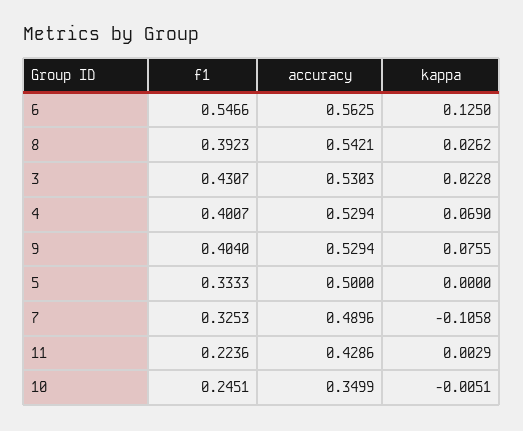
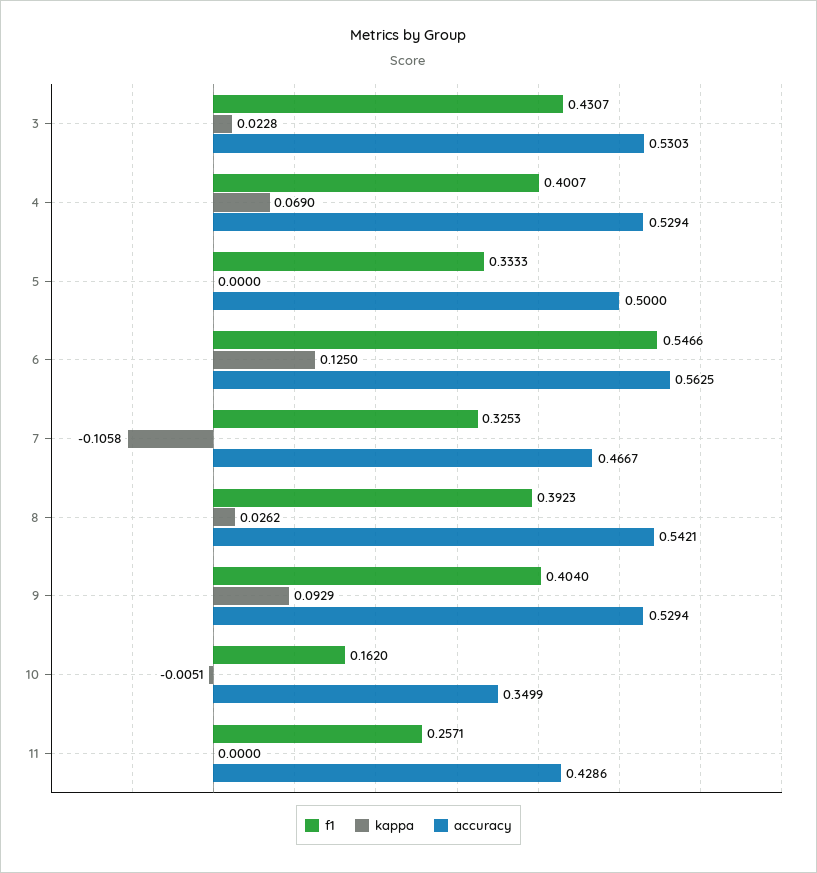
  {
    "f1": {
      "6": 0.5466,
      "8": 0.3923,
      "3": 0.4307,
      "4": 0.4007,
      "9": 0.404,
      "5": 0.3333,
      "7": 0.3253,
-     "11": 0.2236,
+     "11": 0.2571,
-     "10": 0.2451
+     "10": 0.162
    },
    "accuracy": {
      "6": 0.5625,
      "8": 0.5421,
      "3": 0.5303,
      "4": 0.5294,
      "9": 0.5294,
      "5": 0.5,
-     "7": 0.4896,
+     "7": 0.4667,
      "11": 0.4286,
      "10": 0.3499
    },
    "kappa": {
      "6": 0.125,
      "8": 0.0262,
      "3": 0.0228,
      "4": 0.069,
-     "9": 0.0755,
+     "9": 0.0929,
      "5": 0,
      "7": -0.1058,
-     "11": 0.0029,
+     "11": 0,
      "10": -0.0051
    }
  }

